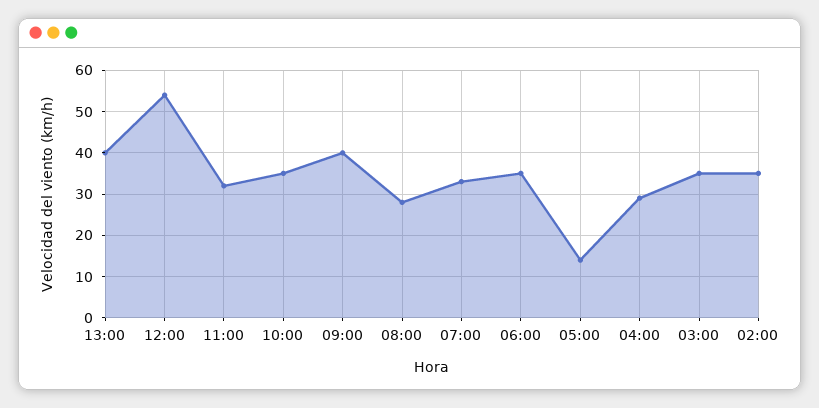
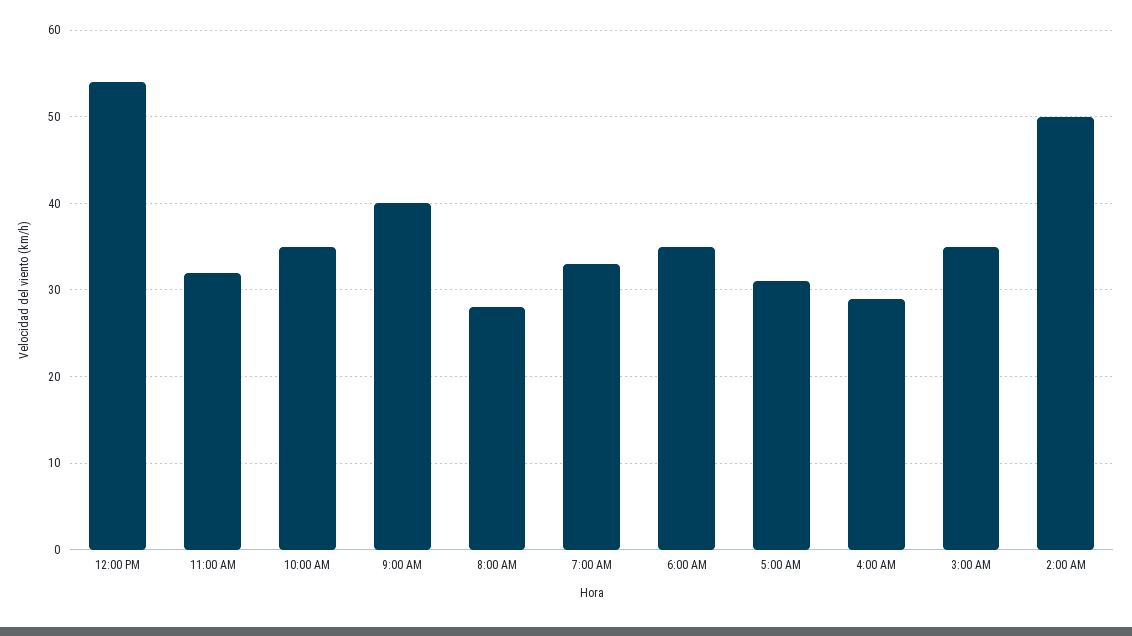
  {
-   "13:00": 40,
    "12:00": 54,
    "11:00": 32,
    "10:00": 35,
    "09:00": 40,
    "08:00": 28,
    "07:00": 33,
    "06:00": 35,
-   "05:00": 15,
+   "05:00": 31,
    "04:00": 29,
    "03:00": 35,
-   "02:00": 35
+   "02:00": 50
  }

